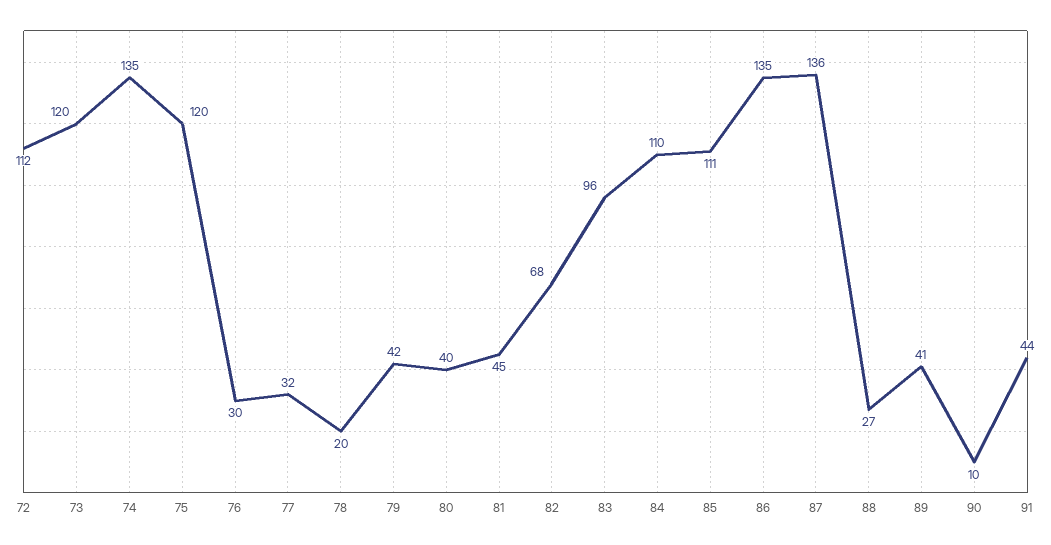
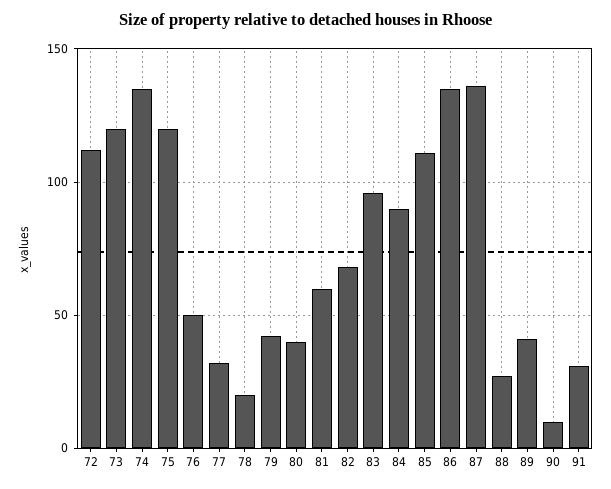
  {
    "72": 112,
    "73": 120,
    "74": 135,
    "75": 120,
-   "76": 30,
+   "76": 50,
    "77": 32,
    "78": 20,
    "79": 42,
    "80": 40,
-   "81": 45,
+   "81": 60,
    "82": 68,
    "83": 96,
-   "84": 110,
+   "84": 90,
    "85": 111,
    "86": 135,
    "87": 136,
    "88": 27,
    "89": 41,
    "90": 10,
-   "91": 44
+   "91": 30
  }

